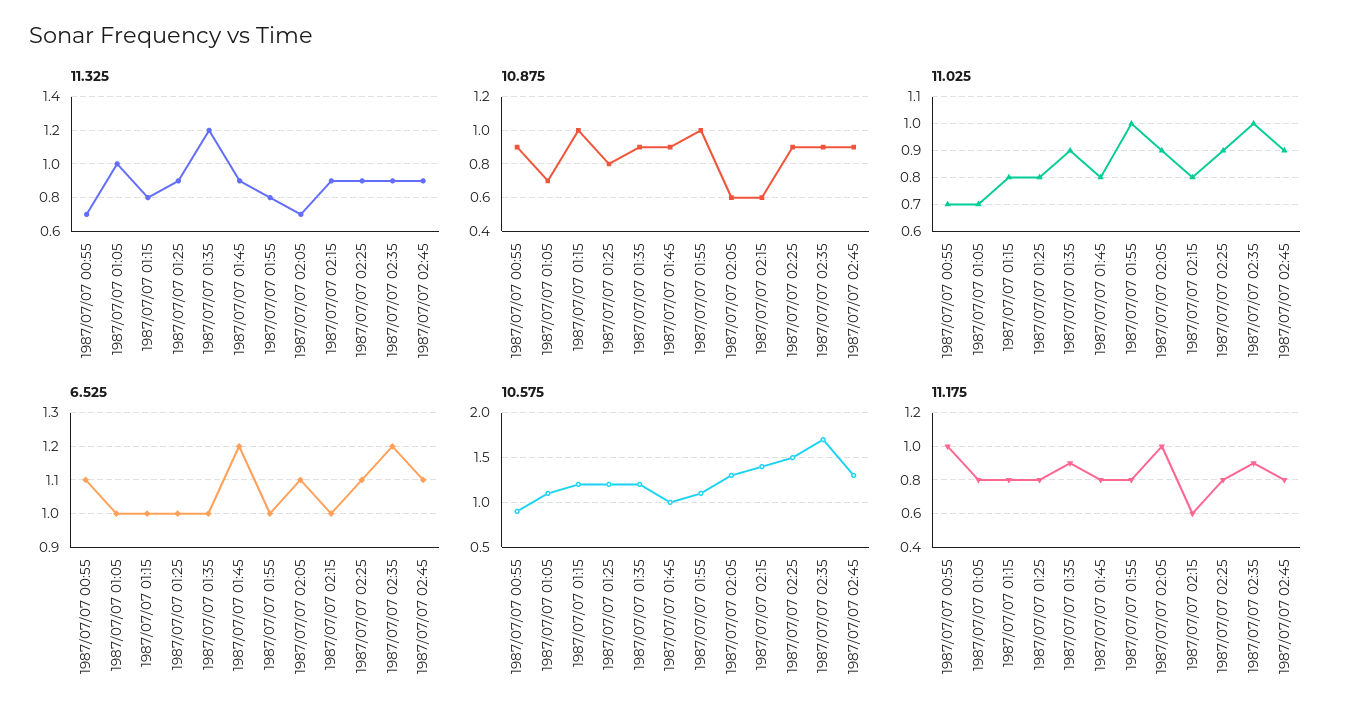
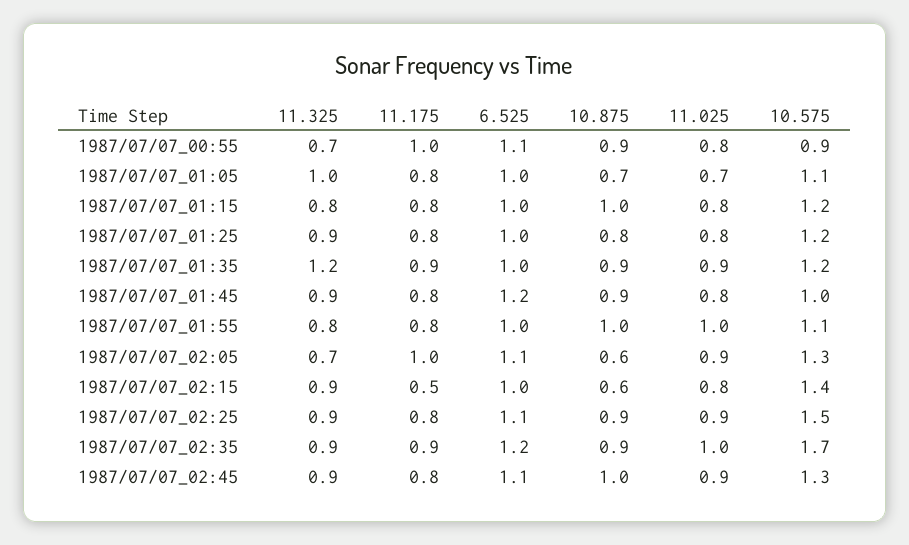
  {
    "11.325": {
      "1987/07/07 00:55": 0.7,
      "1987/07/07 01:05": 1,
      "1987/07/07 01:15": 0.8,
      "1987/07/07 01:25": 0.9,
      "1987/07/07 01:35": 1.2,
      "1987/07/07 01:45": 0.9,
      "1987/07/07 01:55": 0.8,
      "1987/07/07 02:05": 0.7,
      "1987/07/07 02:15": 0.9,
      "1987/07/07 02:25": 0.9,
      "1987/07/07 02:35": 0.9,
      "1987/07/07 02:45": 0.9
    },
    "10.875": {
      "1987/07/07 00:55": 0.9,
      "1987/07/07 01:05": 0.7,
      "1987/07/07 01:15": 1,
      "1987/07/07 01:25": 0.8,
      "1987/07/07 01:35": 0.9,
      "1987/07/07 01:45": 0.9,
      "1987/07/07 01:55": 1,
      "1987/07/07 02:05": 0.6,
      "1987/07/07 02:15": 0.6,
      "1987/07/07 02:25": 0.9,
      "1987/07/07 02:35": 0.9,
-     "1987/07/07 02:45": 0.9
+     "1987/07/07 02:45": 1
    },
    "11.025": {
-     "1987/07/07 00:55": 0.7,
+     "1987/07/07 00:55": 0.8,
      "1987/07/07 01:05": 0.7,
      "1987/07/07 01:15": 0.8,
      "1987/07/07 01:25": 0.8,
      "1987/07/07 01:35": 0.9,
      "1987/07/07 01:45": 0.8,
      "1987/07/07 01:55": 1,
      "1987/07/07 02:05": 0.9,
      "1987/07/07 02:15": 0.8,
      "1987/07/07 02:25": 0.9,
      "1987/07/07 02:35": 1,
      "1987/07/07 02:45": 0.9
    },
    "6.525": {
      "1987/07/07 00:55": 1.1,
      "1987/07/07 01:05": 1,
      "1987/07/07 01:15": 1,
      "1987/07/07 01:25": 1,
      "1987/07/07 01:35": 1,
      "1987/07/07 01:45": 1.2,
      "1987/07/07 01:55": 1,
      "1987/07/07 02:05": 1.1,
      "1987/07/07 02:15": 1,
      "1987/07/07 02:25": 1.1,
      "1987/07/07 02:35": 1.2,
      "1987/07/07 02:45": 1.1
    },
    "10.575": {
      "1987/07/07 00:55": 0.9,
      "1987/07/07 01:05": 1.1,
      "1987/07/07 01:15": 1.2,
      "1987/07/07 01:25": 1.2,
      "1987/07/07 01:35": 1.2,
      "1987/07/07 01:45": 1,
      "1987/07/07 01:55": 1.1,
      "1987/07/07 02:05": 1.3,
      "1987/07/07 02:15": 1.4,
      "1987/07/07 02:25": 1.5,
      "1987/07/07 02:35": 1.7,
      "1987/07/07 02:45": 1.3
    },
    "11.175": {
      "1987/07/07 00:55": 1,
      "1987/07/07 01:05": 0.8,
      "1987/07/07 01:15": 0.8,
      "1987/07/07 01:25": 0.8,
      "1987/07/07 01:35": 0.9,
      "1987/07/07 01:45": 0.8,
      "1987/07/07 01:55": 0.8,
      "1987/07/07 02:05": 1,
-     "1987/07/07 02:15": 0.6,
+     "1987/07/07 02:15": 0.5,
      "1987/07/07 02:25": 0.8,
      "1987/07/07 02:35": 0.9,
      "1987/07/07 02:45": 0.8
    }
  }

